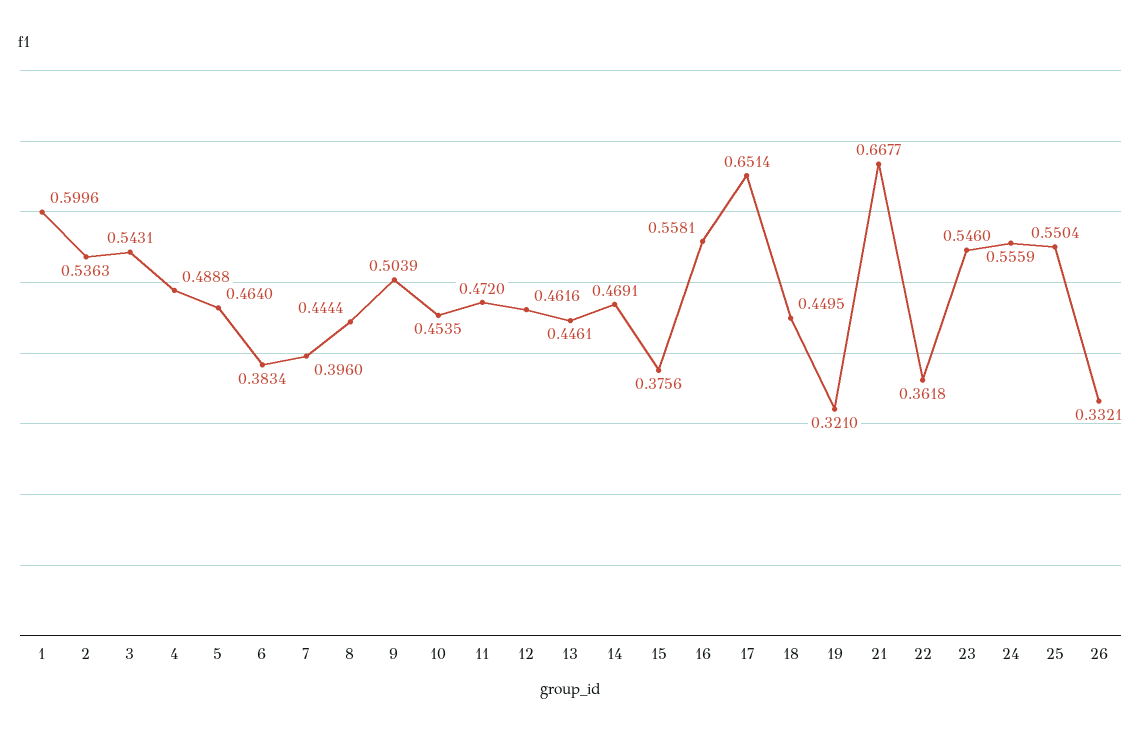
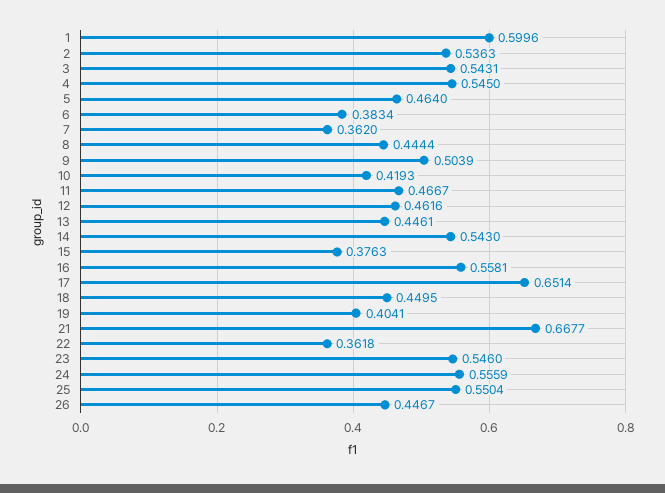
  {
    "1": 0.5996,
    "2": 0.5363,
    "3": 0.5431,
-   "4": 0.4888,
+   "4": 0.545,
    "5": 0.464,
    "6": 0.3834,
-   "7": 0.396,
+   "7": 0.362,
    "8": 0.4444,
    "9": 0.5039,
-   "10": 0.4535,
+   "10": 0.4193,
-   "11": 0.472,
+   "11": 0.4667,
    "12": 0.4616,
    "13": 0.4461,
-   "14": 0.4691,
+   "14": 0.543,
-   "15": 0.3756,
+   "15": 0.3763,
    "16": 0.5581,
    "17": 0.6514,
    "18": 0.4495,
-   "19": 0.321,
+   "19": 0.4041,
    "21": 0.6677,
    "22": 0.3618,
    "23": 0.546,
    "24": 0.5559,
    "25": 0.5504,
-   "26": 0.3321
+   "26": 0.4467
  }

